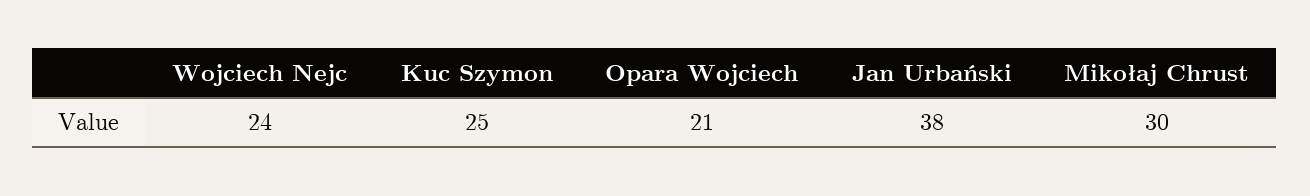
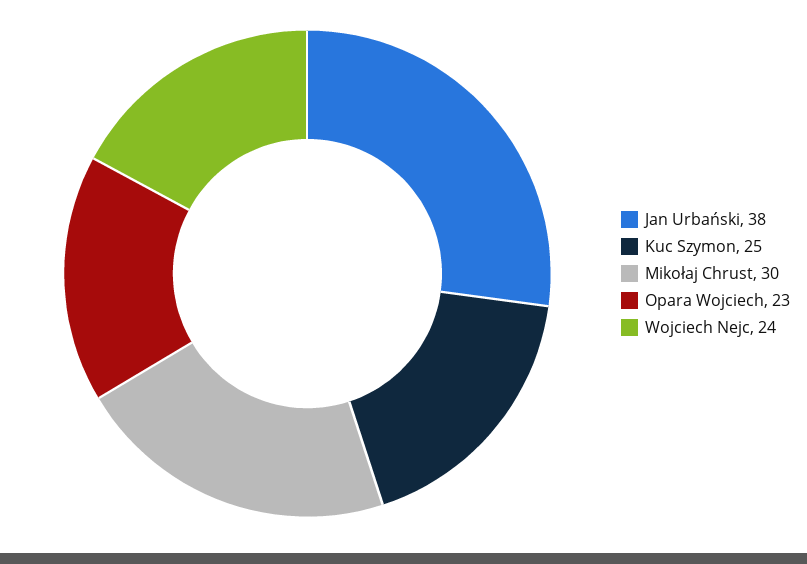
  {
    "Wojciech Nejc": 24,
    "Kuc Szymon": 25,
-   "Opara Wojciech": 21,
+   "Opara Wojciech": 23,
    "Jan Urbański": 38,
    "Mikołaj Chrust": 30
  }

